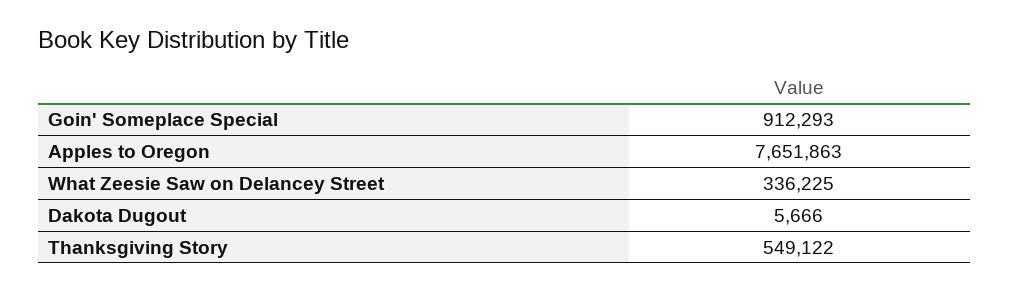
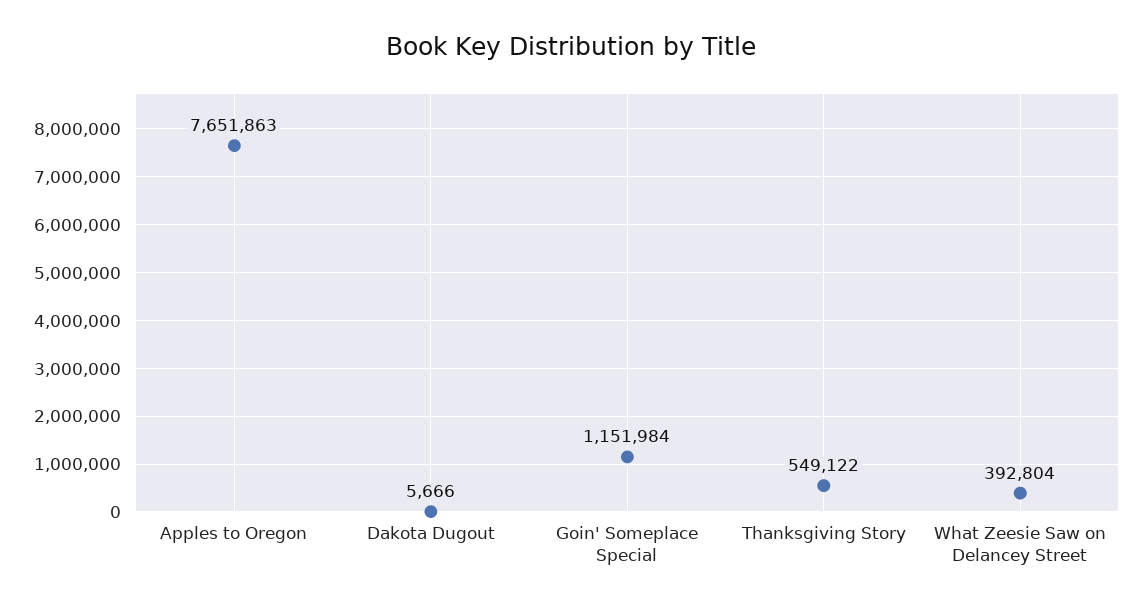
  {
-   "Goin' Someplace Special": 912293,
+   "Goin' Someplace Special": 1151984,
    "Apples to Oregon": 7651863,
-   "What Zeesie Saw on Delancey Street": 336225,
+   "What Zeesie Saw on Delancey Street": 392804,
    "Dakota Dugout": 5666,
    "Thanksgiving Story": 549122
  }

